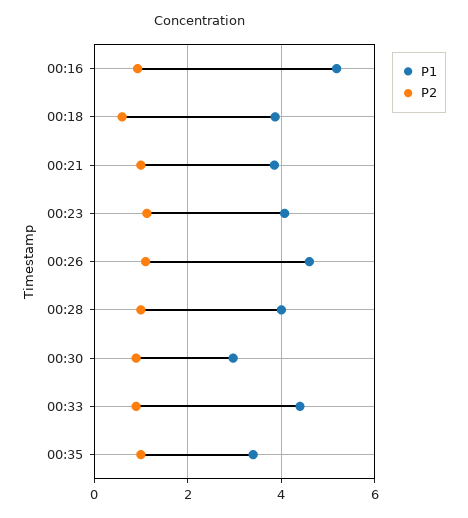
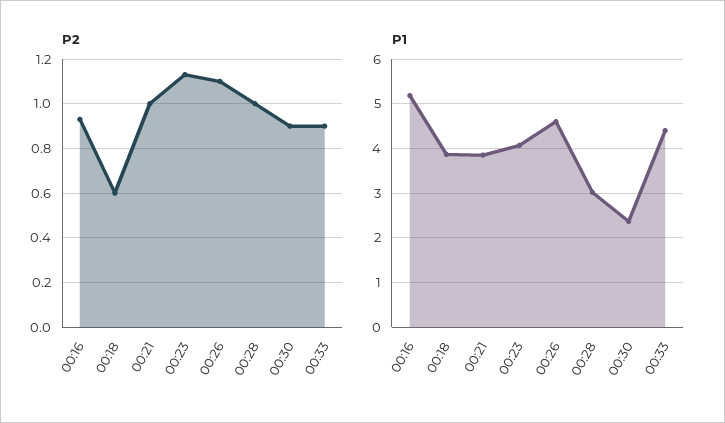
  {
    "P1": {
      "00:16": 5.2,
      "00:18": 3.8,
      "00:21": 3.8,
      "00:23": 4,
      "00:26": 4.6,
-     "00:28": 4,
+     "00:28": 3,
-     "00:30": 3,
+     "00:30": 2.4,
-     "00:33": 4.4,
+     "00:33": 4.4
-     "00:35": 3.4
    },
    "P2": {
      "00:16": 0.95,
      "00:18": 0.6,
      "00:21": 1,
      "00:23": 1.15,
      "00:26": 1.1,
      "00:28": 1,
      "00:30": 0.9,
-     "00:33": 0.9,
+     "00:33": 0.9
-     "00:35": 1
    }
  }

